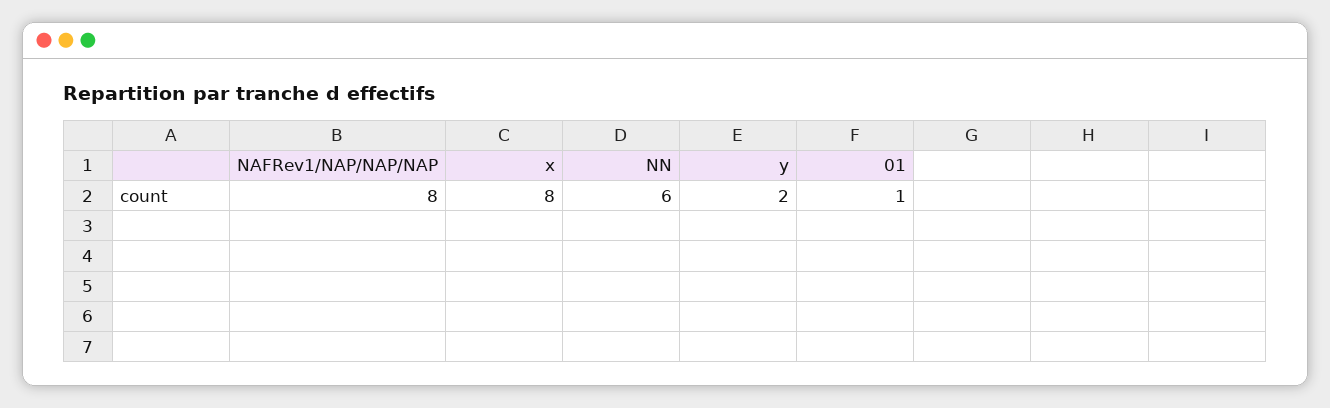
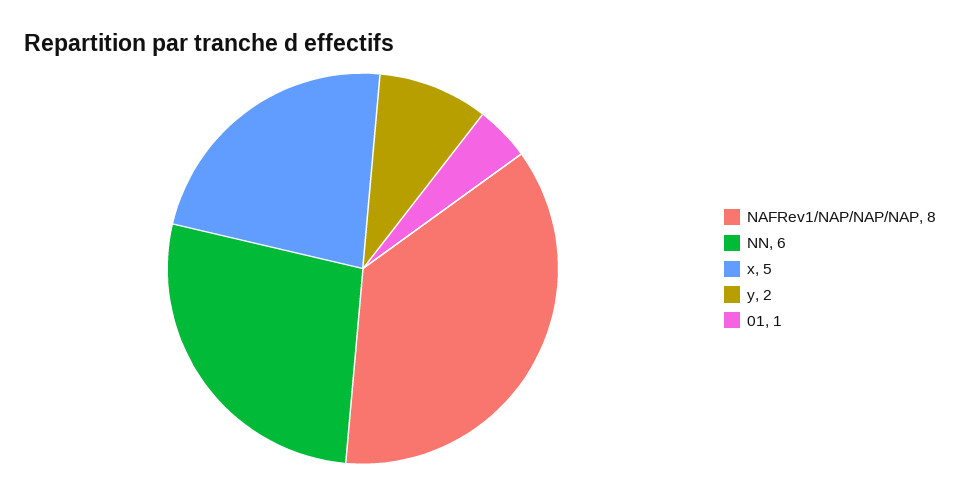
  {
    "NAFRev1/NAP/NAP/NAP": 8,
-   "x": 8,
+   "x": 5,
    "NN": 6,
    "y": 2,
    "01": 1
  }

